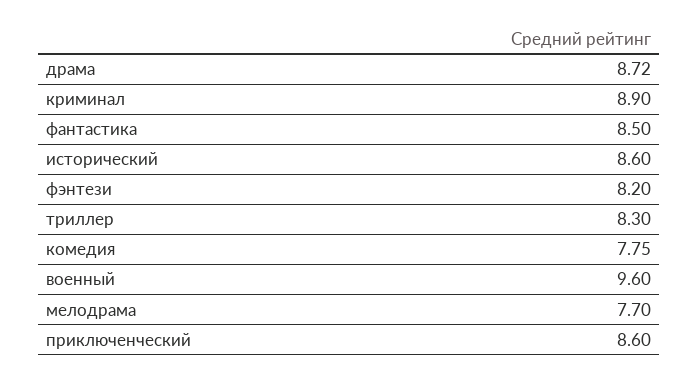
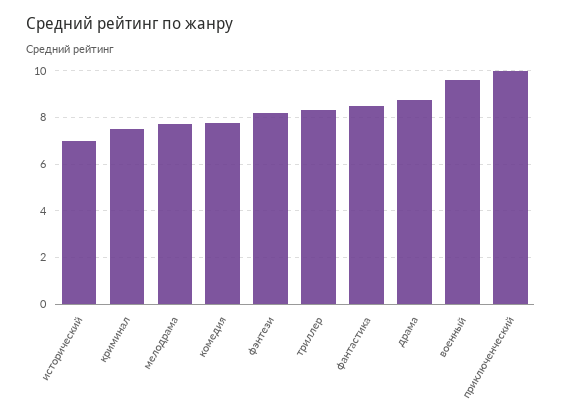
  {
    "драма": 8.72,
-   "криминал": 8.9,
+   "криминал": 7.5,
    "фантастика": 8.5,
-   "исторический": 8.6,
+   "исторический": 7,
    "фэнтези": 8.2,
    "триллер": 8.3,
    "комедия": 7.75,
    "военный": 9.6,
    "мелодрама": 7.7,
-   "приключенческий": 8.6
+   "приключенческий": 10
  }

